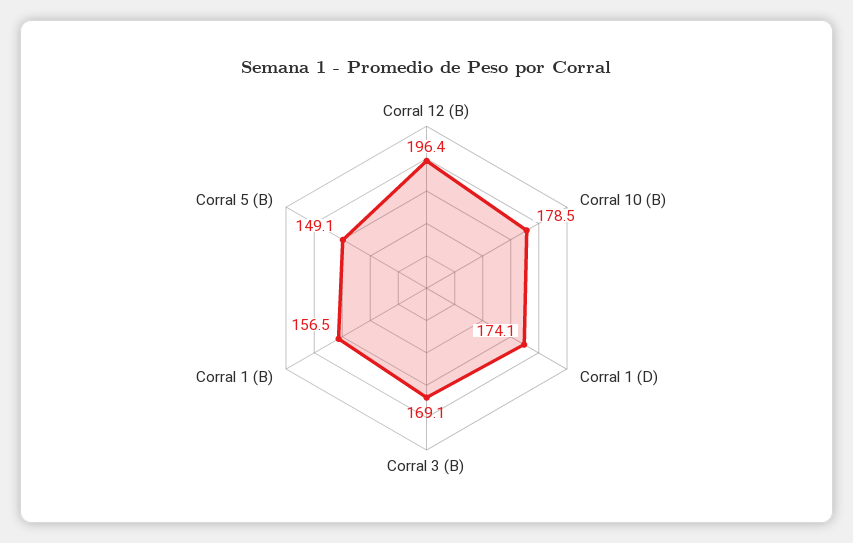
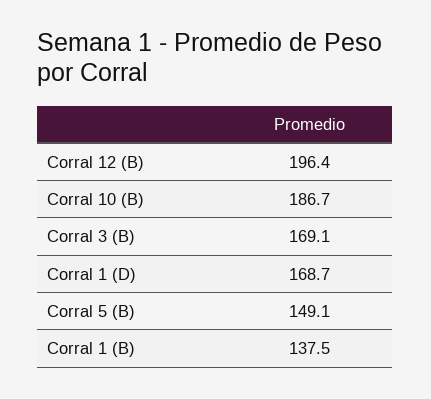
  {
    "Corral 12 (B)": 196.4,
-   "Corral 10 (B)": 178.5,
+   "Corral 10 (B)": 186.7,
-   "Corral 1 (D)": 174.1,
+   "Corral 1 (D)": 168.7,
    "Corral 3 (B)": 169.1,
-   "Corral 1 (B)": 156.5,
+   "Corral 1 (B)": 137.5,
    "Corral 5 (B)": 149.1
  }

